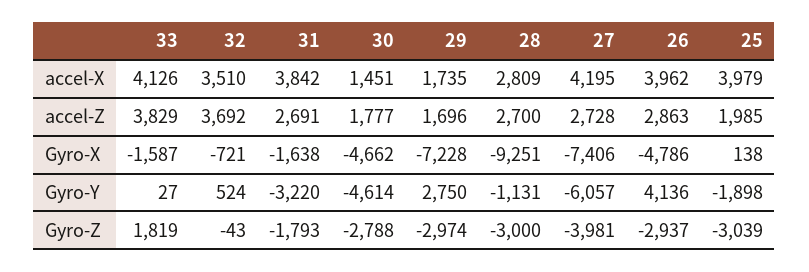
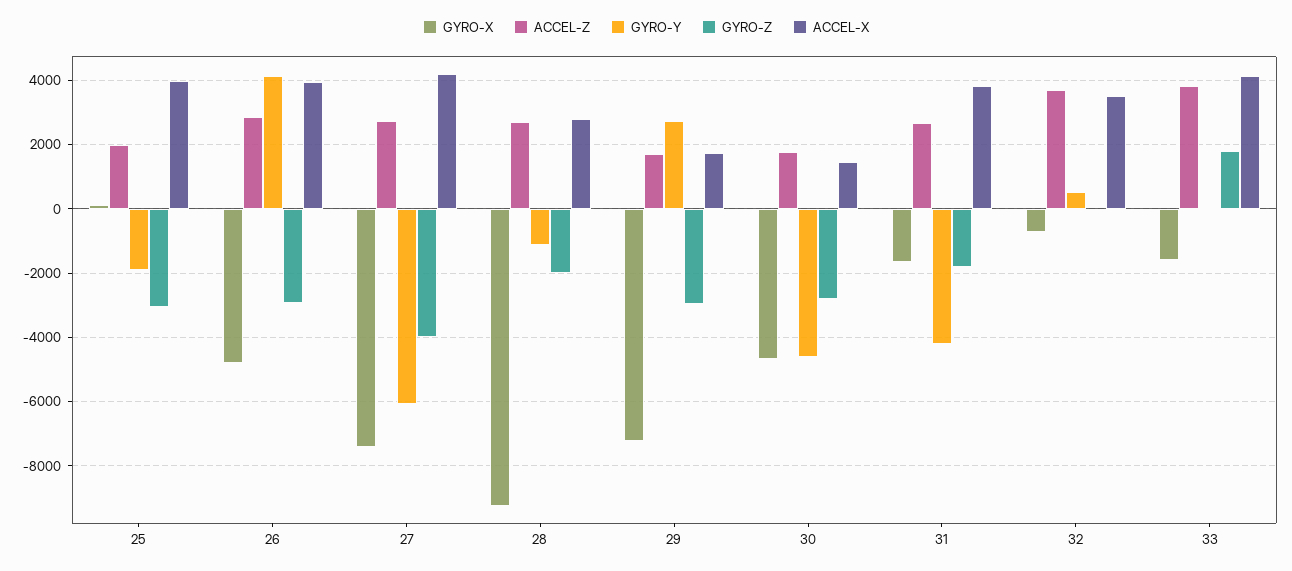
  {
    "accel-X": {
      "33": 4126,
      "32": 3510,
      "31": 3842,
      "30": 1451,
      "29": 1735,
      "28": 2809,
      "27": 4195,
      "26": 3962,
      "25": 3979
    },
    "accel-Z": {
      "33": 3829,
      "32": 3692,
      "31": 2691,
      "30": 1777,
      "29": 1696,
      "28": 2700,
      "27": 2728,
      "26": 2863,
      "25": 1985
    },
    "Gyro-X": {
      "33": -1587,
      "32": -721,
      "31": -1638,
      "30": -4662,
      "29": -7228,
      "28": -9251,
      "27": -7406,
      "26": -4786,
      "25": 138
    },
    "Gyro-Y": {
      "33": 27,
      "32": 524,
-     "31": -3220,
+     "31": -4200,
      "30": -4614,
      "29": 2750,
      "28": -1131,
      "27": -6057,
      "26": 4136,
      "25": -1898
    },
    "Gyro-Z": {
      "33": 1819,
      "32": -43,
      "31": -1793,
      "30": -2788,
      "29": -2974,
-     "28": -3000,
+     "28": -2000,
      "27": -3981,
      "26": -2937,
      "25": -3039
    }
  }

